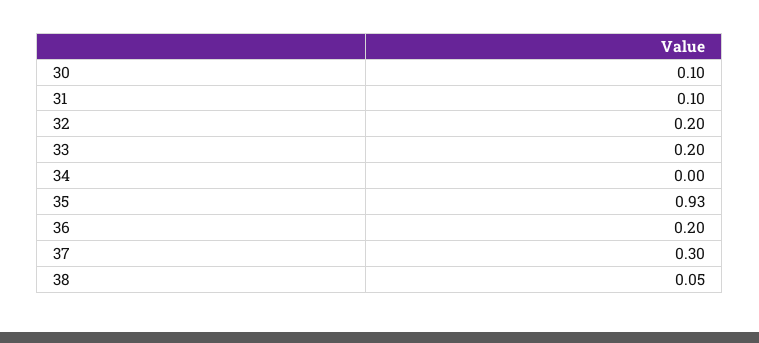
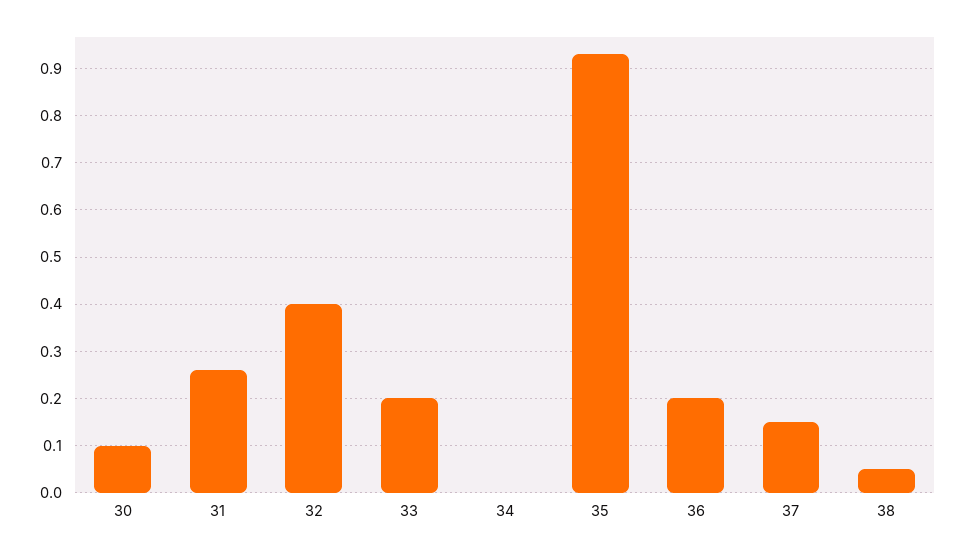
  {
    "30": 0.1,
-   "31": 0.1,
+   "31": 0.25,
-   "32": 0.2,
+   "32": 0.4,
    "33": 0.2,
    "34": 0,
    "35": 0.93,
    "36": 0.2,
-   "37": 0.3,
+   "37": 0.15,
    "38": 0.05
  }

